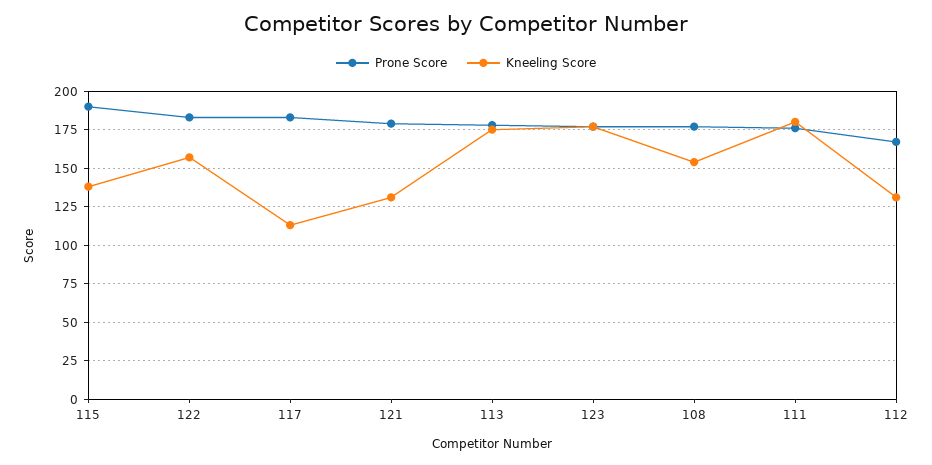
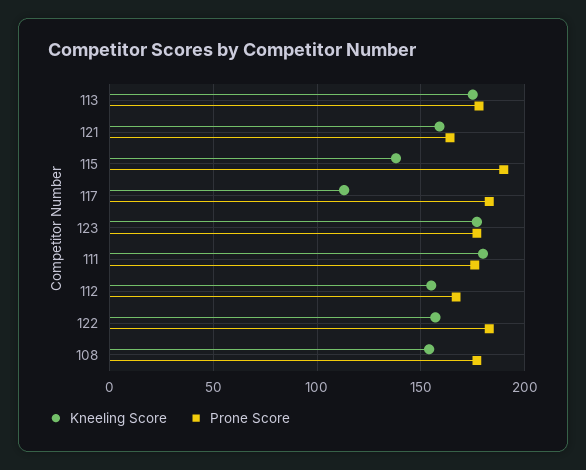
  {
    "Prone Score": {
      "115": 190,
      "122": 185,
      "117": 185,
-     "121": 180,
+     "121": 165,
      "113": 180,
      "123": 175,
      "108": 175,
      "111": 175,
      "112": 165
    },
    "Kneeling Score": {
      "115": 140,
      "122": 155,
      "117": 115,
-     "121": 130,
+     "121": 160,
      "113": 175,
      "123": 175,
      "108": 155,
      "111": 180,
-     "112": 130
+     "112": 155
    }
  }

